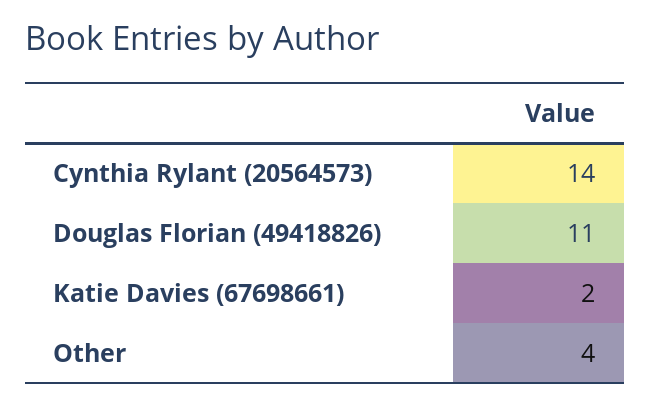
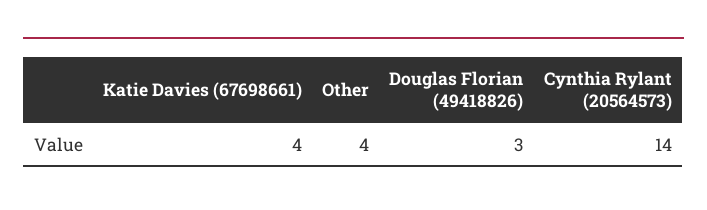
  {
    "Cynthia Rylant (20564573)": 14,
-   "Douglas Florian (49418826)": 11,
+   "Douglas Florian (49418826)": 3,
-   "Katie Davies (67698661)": 2,
+   "Katie Davies (67698661)": 4,
    "Other": 4
  }

